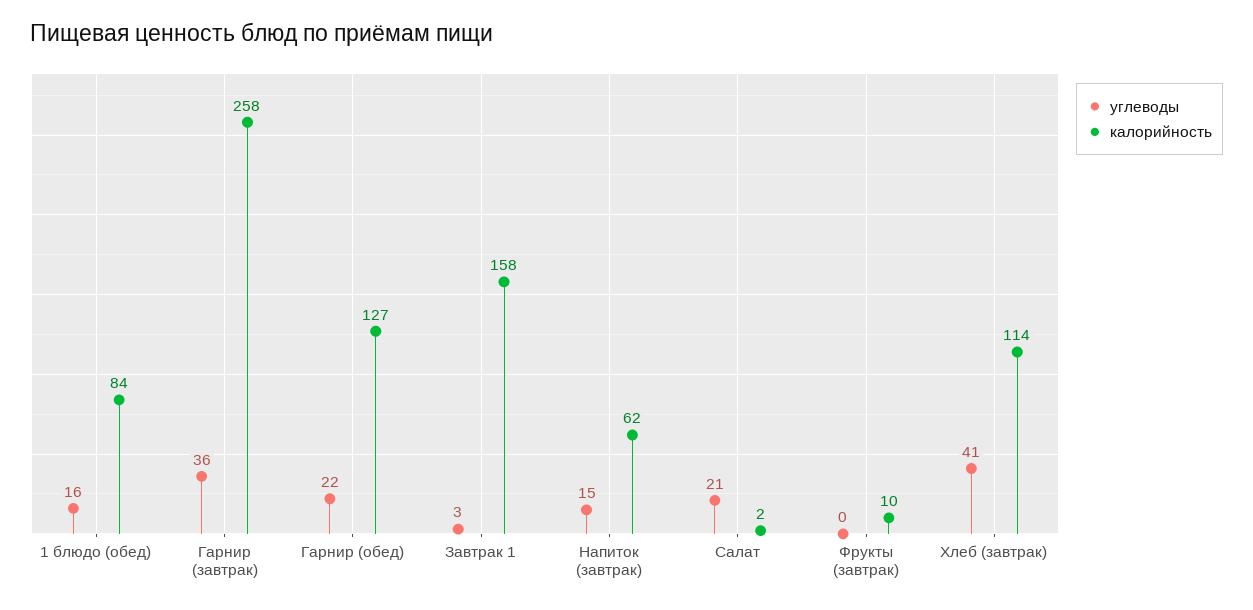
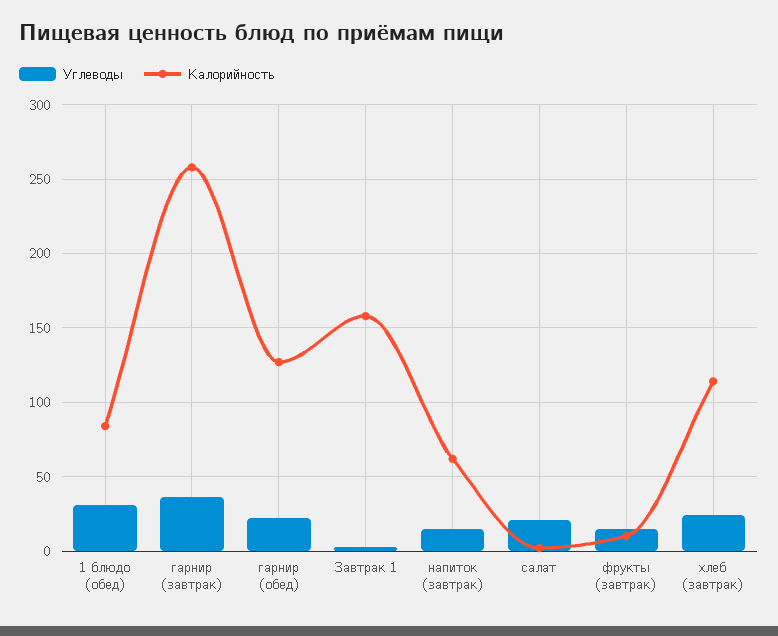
  {
    "углеводы": {
-     "1 блюдо (обед)": 16,
+     "1 блюдо (обед)": 30,
      "Гарнир (завтрак)": 36,
      "Гарнир (обед)": 22,
      "Завтрак 1": 3,
      "Напиток (завтрак)": 15,
      "Салат": 21,
-     "Фрукты (завтрак)": 0,
+     "Фрукты (завтрак)": 15,
-     "Хлеб (завтрак)": 41
+     "Хлеб (завтрак)": 25
    },
    "калорийность": {
      "1 блюдо (обед)": 84,
      "Гарнир (завтрак)": 258,
      "Гарнир (обед)": 127,
      "Завтрак 1": 158,
      "Напиток (завтрак)": 62,
      "Салат": 2,
      "Фрукты (завтрак)": 10,
      "Хлеб (завтрак)": 114
    }
  }

